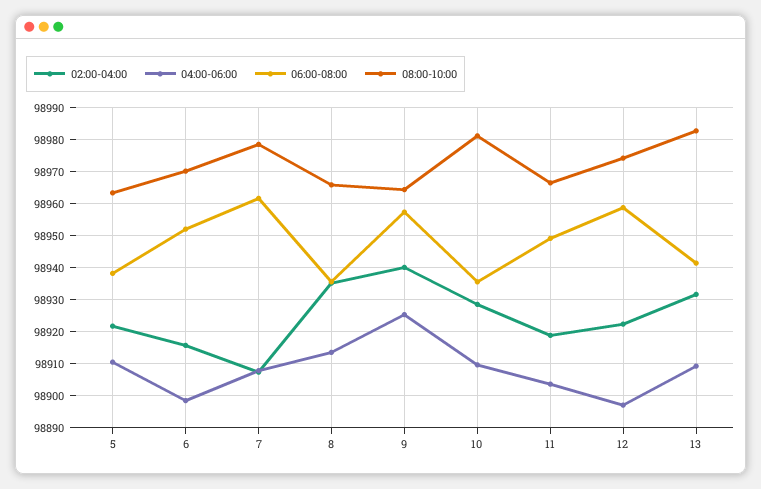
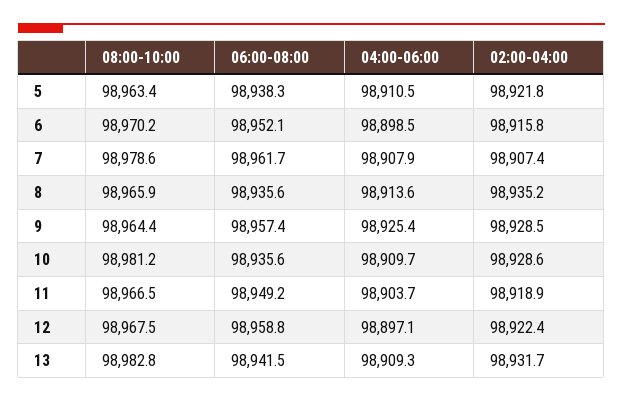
  {
    "02:00-04:00": {
      "5": 98921.8,
      "6": 98915.8,
      "7": 98907.4,
      "8": 98935.2,
-     "9": 98940,
+     "9": 98928.5,
      "10": 98928.6,
      "11": 98918.9,
      "12": 98922.4,
      "13": 98931.7
    },
    "04:00-06:00": {
      "5": 98910.5,
      "6": 98898.5,
      "7": 98907.9,
      "8": 98913.6,
      "9": 98925.4,
      "10": 98909.7,
      "11": 98903.7,
      "12": 98897.1,
      "13": 98909.3
    },
    "06:00-08:00": {
      "5": 98938.3,
      "6": 98952.1,
      "7": 98961.7,
      "8": 98935.6,
      "9": 98957.4,
      "10": 98935.6,
      "11": 98949.2,
      "12": 98958.8,
      "13": 98941.5
    },
    "08:00-10:00": {
      "5": 98963.4,
      "6": 98970.2,
      "7": 98978.6,
      "8": 98965.9,
      "9": 98964.4,
      "10": 98981.2,
      "11": 98966.5,
-     "12": 98974,
+     "12": 98967.5,
      "13": 98982.8
    }
  }

